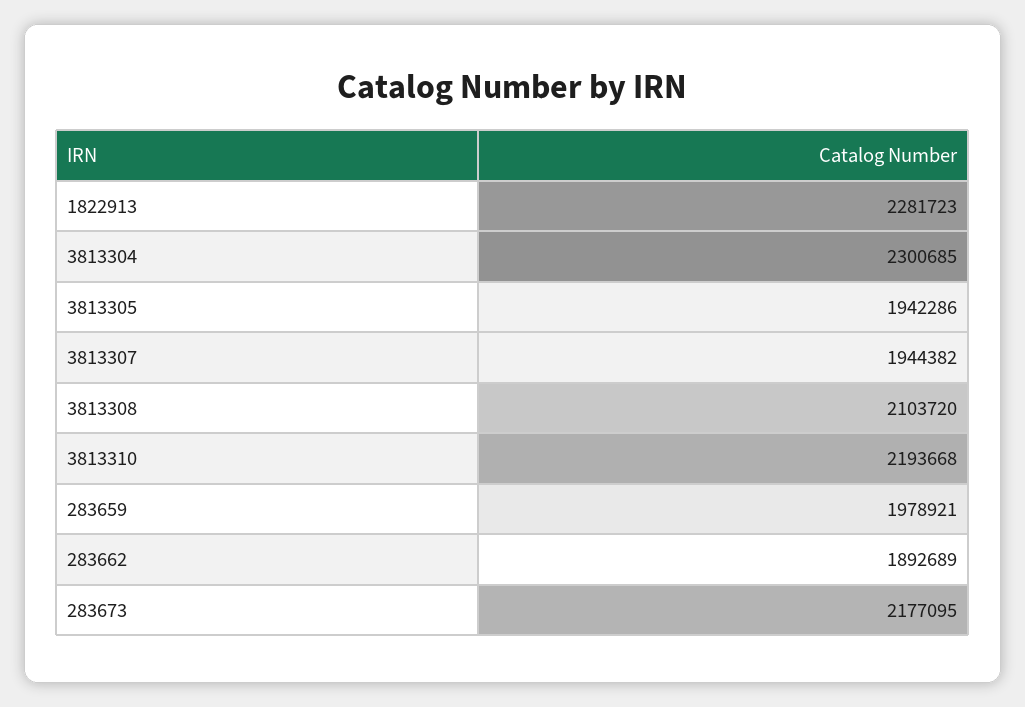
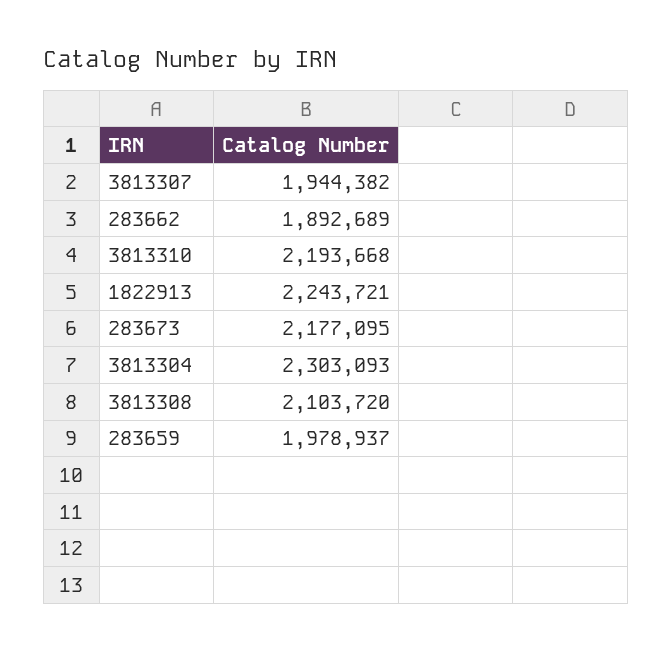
  {
-   "1822913": 2281723,
+   "1822913": 2243721,
-   "3813304": 2300685,
+   "3813304": 2303093,
-   "3813305": 1942286,
    "3813307": 1944382,
    "3813308": 2103720,
    "3813310": 2193668,
-   "283659": 1978921,
+   "283659": 1978937,
    "283662": 1892689,
    "283673": 2177095
  }

